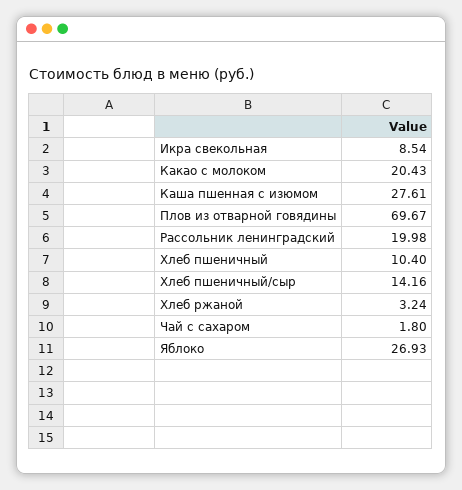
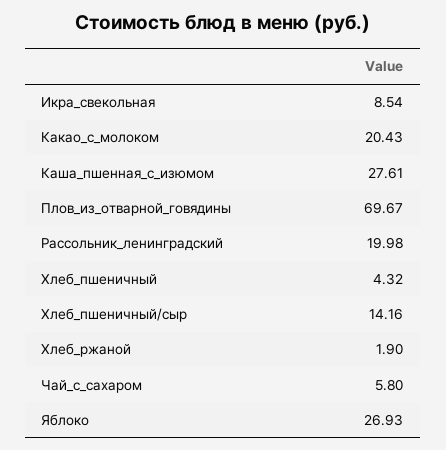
  {
    "Икра свекольная": 8.54,
    "Какао с молоком": 20.43,
    "Каша пшенная с изюмом": 27.61,
    "Плов из отварной говядины": 69.67,
    "Рассольник ленинградский": 19.98,
-   "Хлеб пшеничный": 10.4,
+   "Хлеб пшеничный": 4.32,
    "Хлеб пшеничный/сыр": 14.16,
-   "Хлеб ржаной": 3.24,
+   "Хлеб ржаной": 1.9,
-   "Чай с сахаром": 1.8,
+   "Чай с сахаром": 5.8,
    "Яблоко": 26.93
  }

